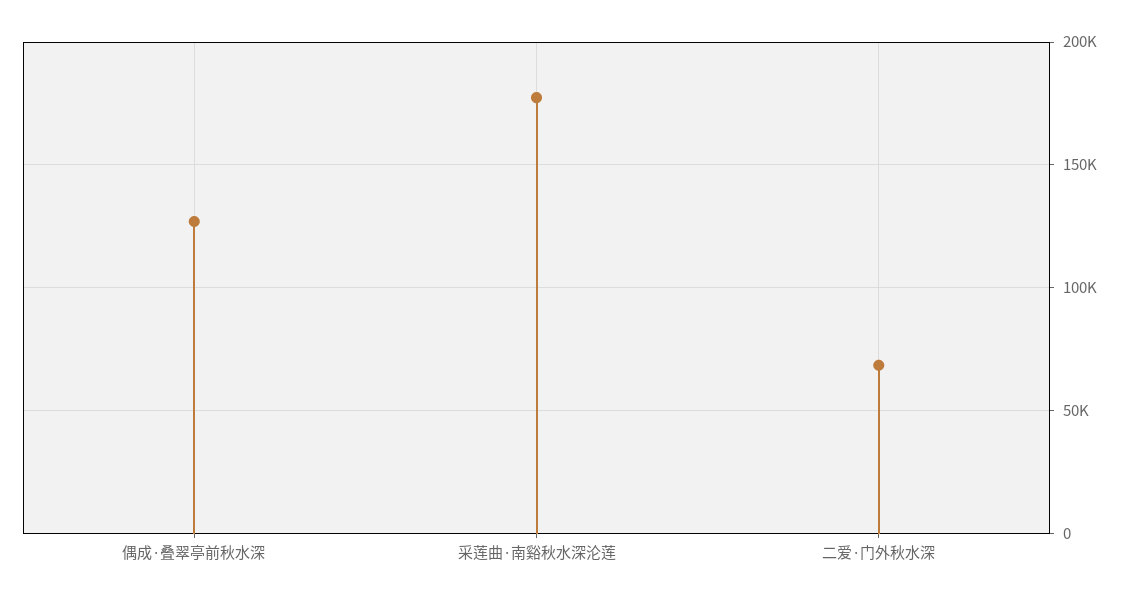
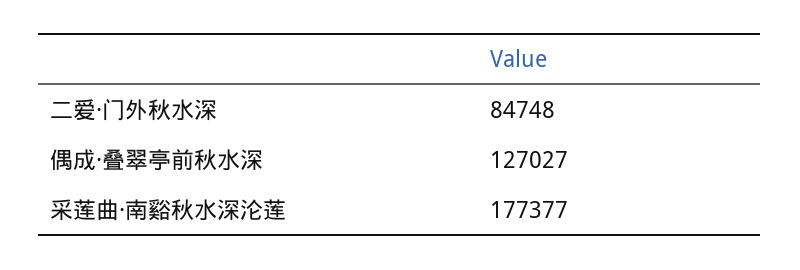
  {
    "偶成·叠翠亭前秋水深": 127027,
    "采莲曲·南谿秋水深沦莲": 177377,
-   "二爱·门外秋水深": 70000
+   "二爱·门外秋水深": 84748
  }

